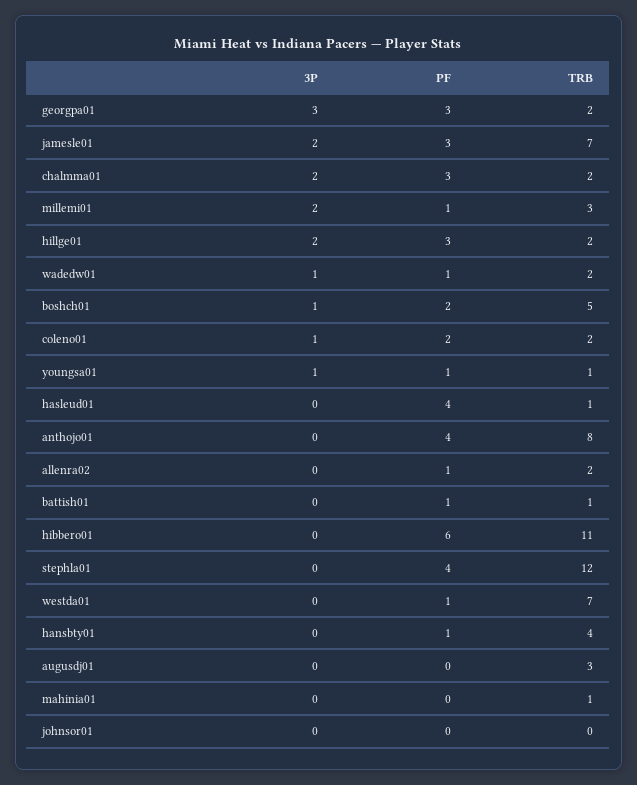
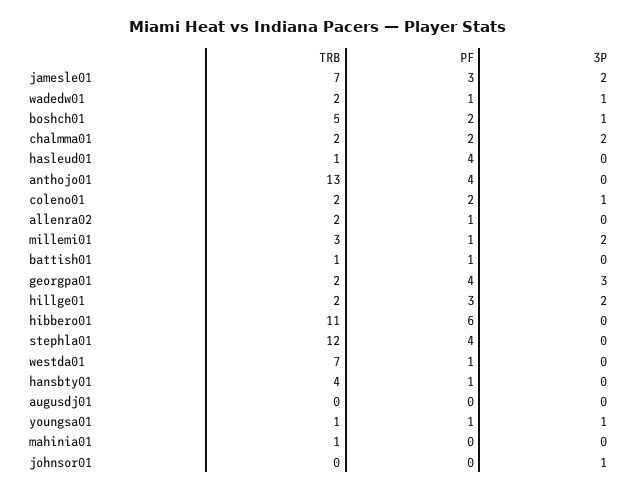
  {
    "3P": {
      "georgpa01": 3,
      "jamesle01": 2,
      "chalmma01": 2,
      "millemi01": 2,
      "hillge01": 2,
      "wadedw01": 1,
      "boshch01": 1,
      "coleno01": 1,
      "youngsa01": 1,
      "hasleud01": 0,
      "anthojo01": 0,
      "allenra02": 0,
      "battish01": 0,
      "hibbero01": 0,
      "stephla01": 0,
      "westda01": 0,
      "hansbty01": 0,
      "augusdj01": 0,
      "mahinia01": 0,
-     "johnsor01": 0
+     "johnsor01": 1
    },
    "PF": {
-     "georgpa01": 3,
+     "georgpa01": 4,
      "jamesle01": 3,
-     "chalmma01": 3,
+     "chalmma01": 2,
      "millemi01": 1,
      "hillge01": 3,
      "wadedw01": 1,
      "boshch01": 2,
      "coleno01": 2,
      "youngsa01": 1,
      "hasleud01": 4,
      "anthojo01": 4,
      "allenra02": 1,
      "battish01": 1,
      "hibbero01": 6,
      "stephla01": 4,
      "westda01": 1,
      "hansbty01": 1,
      "augusdj01": 0,
      "mahinia01": 0,
      "johnsor01": 0
    },
    "TRB": {
      "georgpa01": 2,
      "jamesle01": 7,
      "chalmma01": 2,
      "millemi01": 3,
      "hillge01": 2,
      "wadedw01": 2,
      "boshch01": 5,
      "coleno01": 2,
      "youngsa01": 1,
      "hasleud01": 1,
-     "anthojo01": 8,
+     "anthojo01": 13,
      "allenra02": 2,
      "battish01": 1,
      "hibbero01": 11,
      "stephla01": 12,
      "westda01": 7,
      "hansbty01": 4,
-     "augusdj01": 3,
+     "augusdj01": 0,
      "mahinia01": 1,
      "johnsor01": 0
    }
  }

